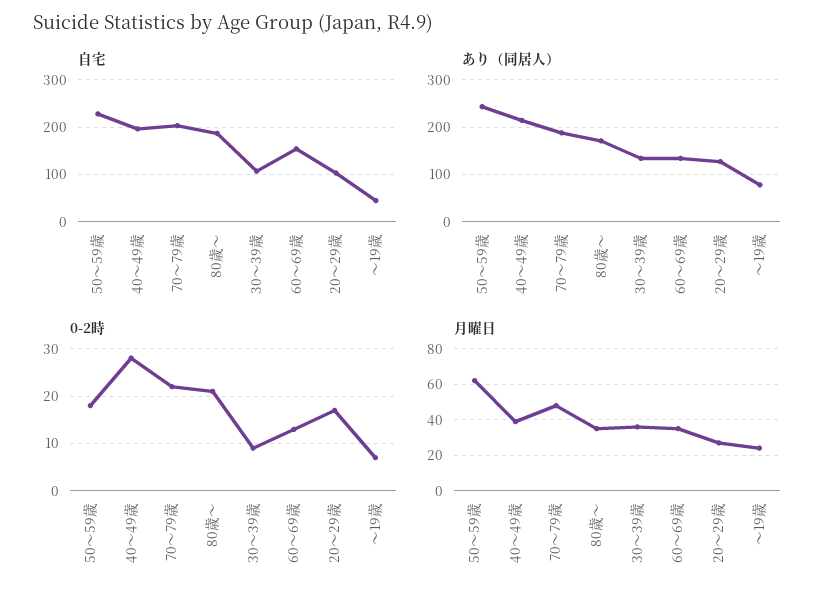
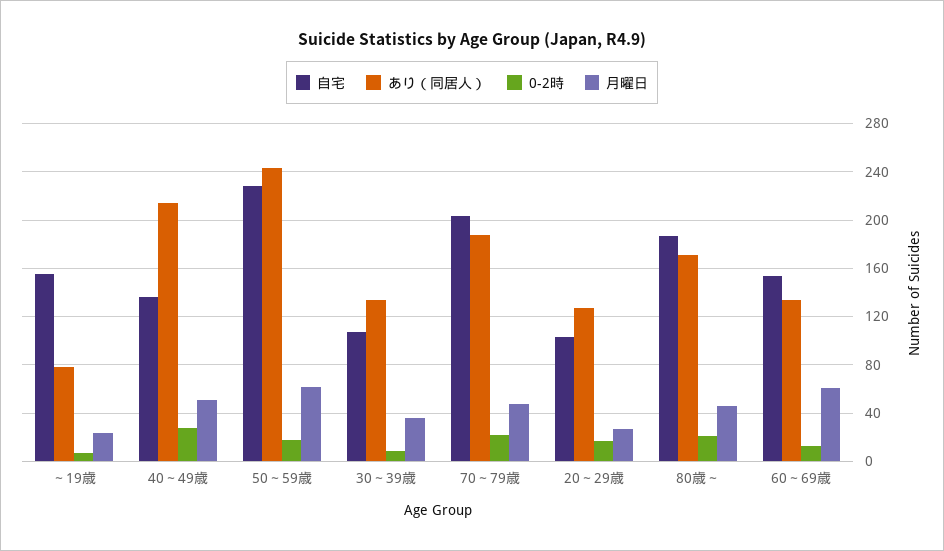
  {
    "自宅": {
      "50～59歳": 230,
-     "40～49歳": 200,
+     "40～49歳": 135,
      "70～79歳": 205,
      "80歳～": 185,
      "30～39歳": 105,
      "60～69歳": 155,
      "20～29歳": 105,
-     "～19歳": 40
+     "～19歳": 155
    },
    "あり（同居人）": {
      "50～59歳": 245,
      "40～49歳": 215,
      "70～79歳": 190,
      "80歳～": 170,
      "30～39歳": 135,
      "60～69歳": 135,
      "20～29歳": 125,
      "～19歳": 80
    },
    "0-2時": {
      "50～59歳": 20,
      "40～49歳": 30,
      "70～79歳": 20,
      "80歳～": 20,
      "30～39歳": 10,
      "60～69歳": 15,
      "20～29歳": 15,
      "～19歳": 5
    },
    "月曜日": {
      "50～59歳": 60,
-     "40～49歳": 40,
+     "40～49歳": 50,
      "70～79歳": 50,
-     "80歳～": 35,
+     "80歳～": 45,
      "30～39歳": 35,
-     "60～69歳": 35,
+     "60～69歳": 60,
      "20～29歳": 25,
      "～19歳": 25
    }
  }

